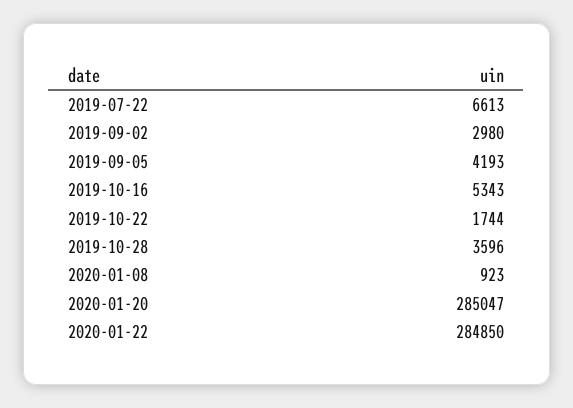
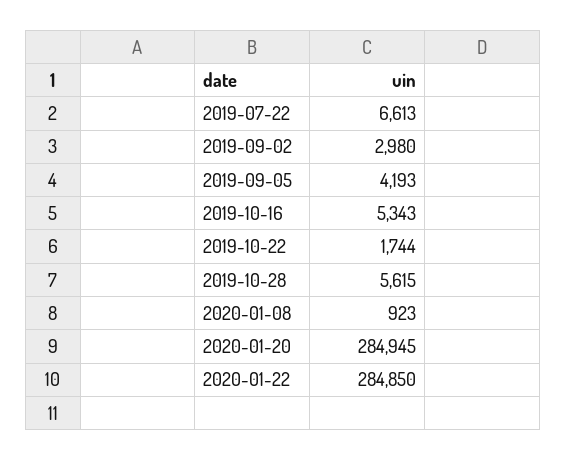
  {
    "2019-07-22": 6613,
    "2019-09-02": 2980,
    "2019-09-05": 4193,
    "2019-10-16": 5343,
    "2019-10-22": 1744,
-   "2019-10-28": 3596,
+   "2019-10-28": 5615,
    "2020-01-08": 923,
-   "2020-01-20": 285047,
+   "2020-01-20": 284945,
    "2020-01-22": 284850
  }

